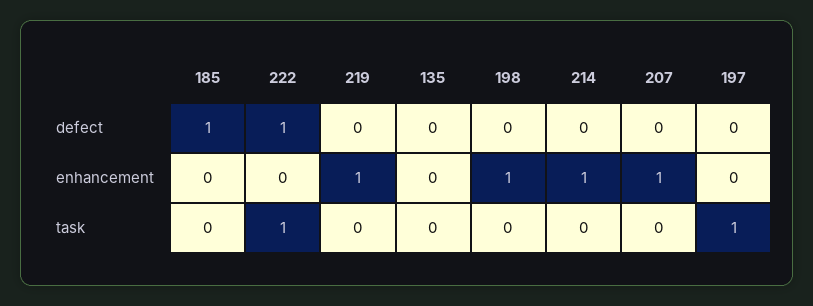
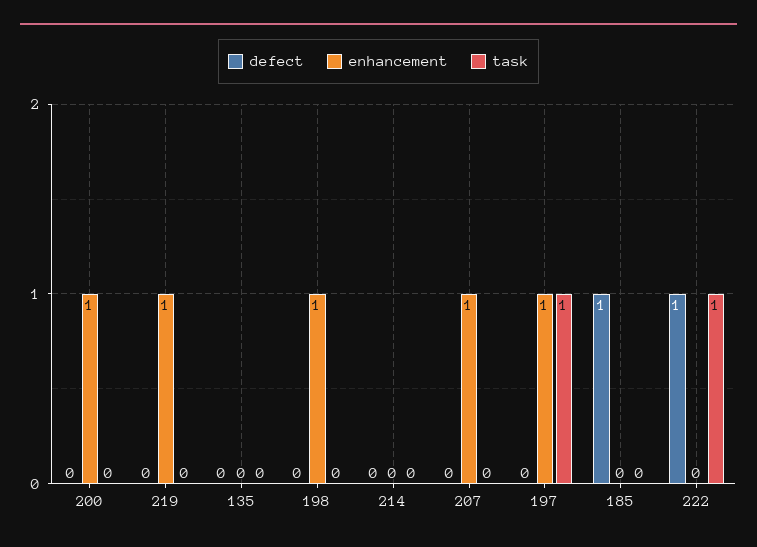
  {
    "defect": {
      "185": 1,
      "222": 1,
      "219": 0,
      "135": 0,
      "198": 0,
      "214": 0,
      "207": 0,
-     "197": 0
+     "197": 0,
+     "200": 0
    },
    "enhancement": {
      "185": 0,
      "222": 0,
      "219": 1,
      "135": 0,
      "198": 1,
-     "214": 1,
+     "214": 0,
      "207": 1,
-     "197": 0
+     "197": 1,
+     "200": 1
    },
    "task": {
      "185": 0,
      "222": 1,
      "219": 0,
      "135": 0,
      "198": 0,
      "214": 0,
      "207": 0,
-     "197": 1
+     "197": 1,
+     "200": 0
    }
  }

